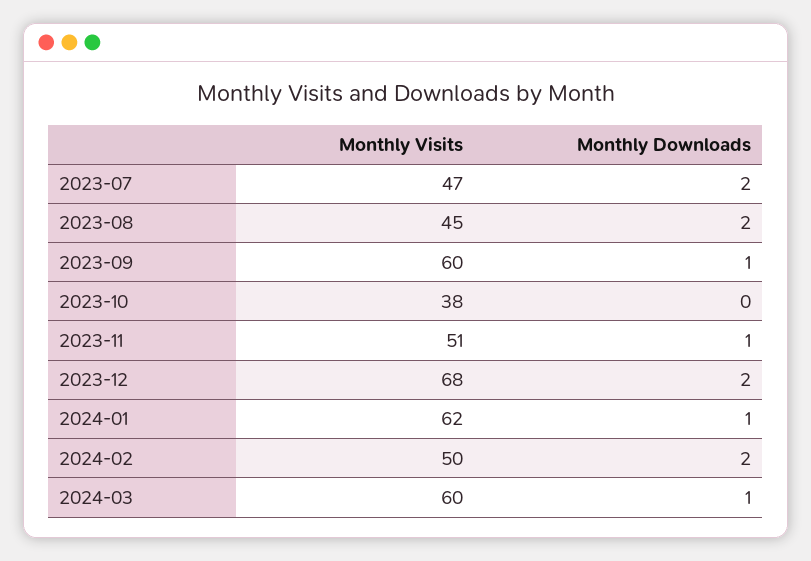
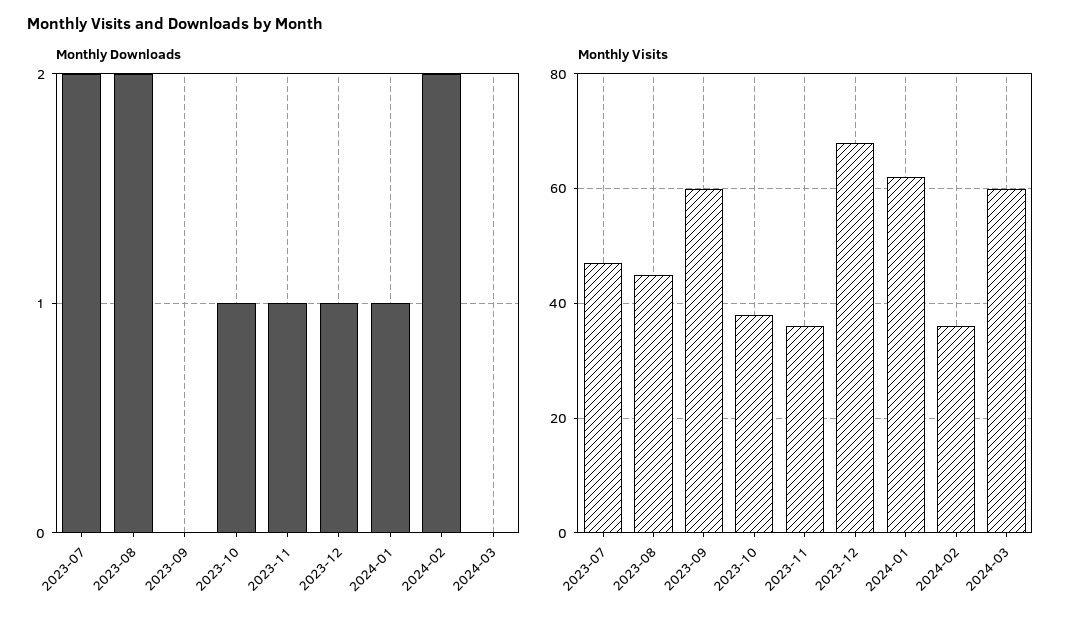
  {
    "Monthly Visits": {
      "2023-07": 47,
      "2023-08": 45,
      "2023-09": 60,
      "2023-10": 38,
-     "2023-11": 51,
+     "2023-11": 35,
      "2023-12": 68,
      "2024-01": 62,
-     "2024-02": 50,
+     "2024-02": 35,
      "2024-03": 60
    },
    "Monthly Downloads": {
      "2023-07": 2,
      "2023-08": 2,
-     "2023-09": 1,
+     "2023-09": 0,
-     "2023-10": 0,
+     "2023-10": 1,
      "2023-11": 1,
-     "2023-12": 2,
+     "2023-12": 1,
      "2024-01": 1,
      "2024-02": 2,
-     "2024-03": 1
+     "2024-03": 0
    }
  }

